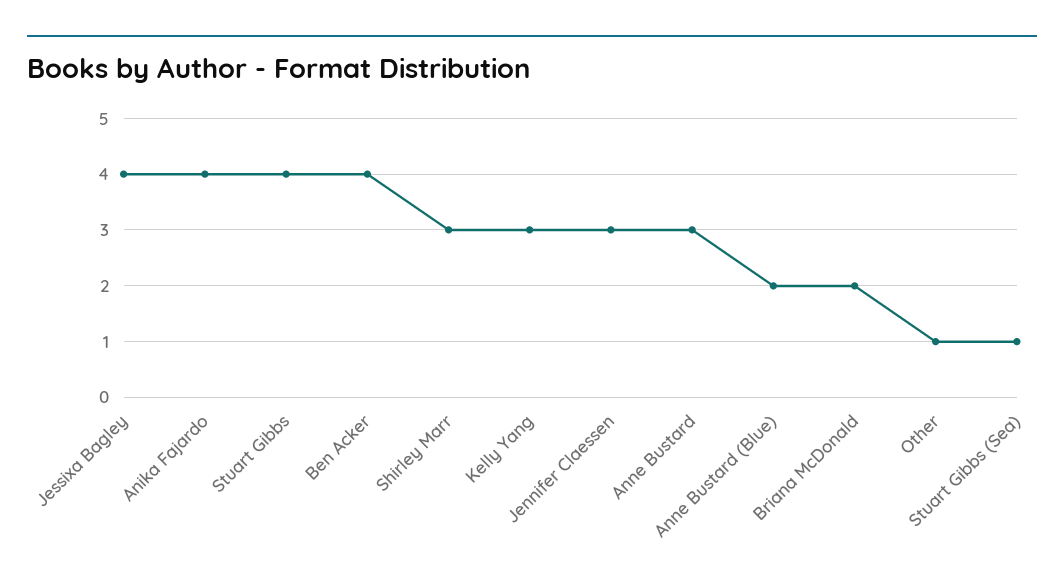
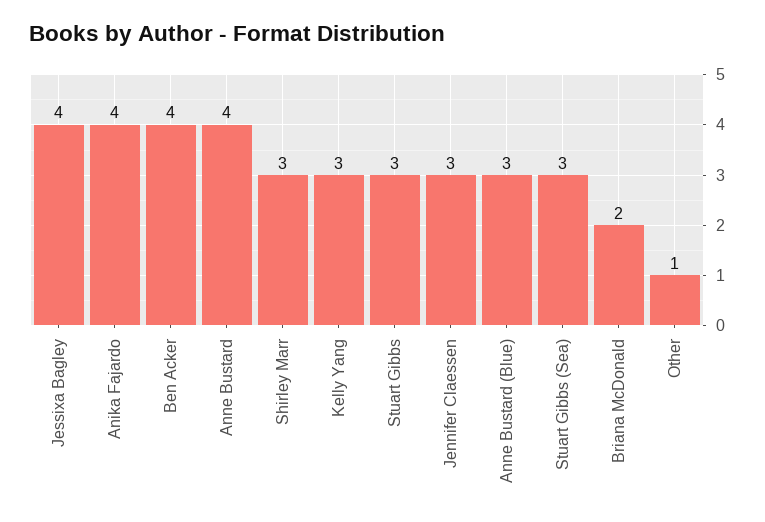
  {
    "Jessixa Bagley": 4,
    "Anika Fajardo": 4,
-   "Stuart Gibbs": 4,
+   "Stuart Gibbs": 3,
    "Ben Acker": 4,
    "Shirley Marr": 3,
    "Kelly Yang": 3,
    "Jennifer Claessen": 3,
-   "Anne Bustard": 3,
+   "Anne Bustard": 4,
-   "Anne Bustard (Blue)": 2,
+   "Anne Bustard (Blue)": 3,
    "Briana McDonald": 2,
    "Other": 1,
-   "Stuart Gibbs (Sea)": 1
+   "Stuart Gibbs (Sea)": 3
  }

